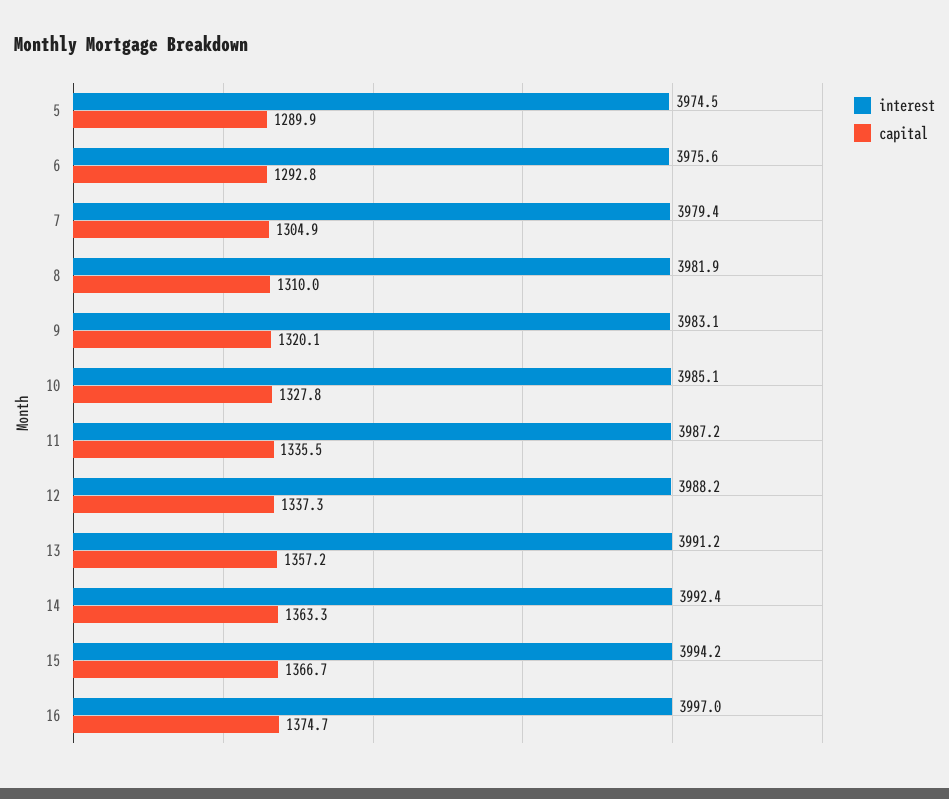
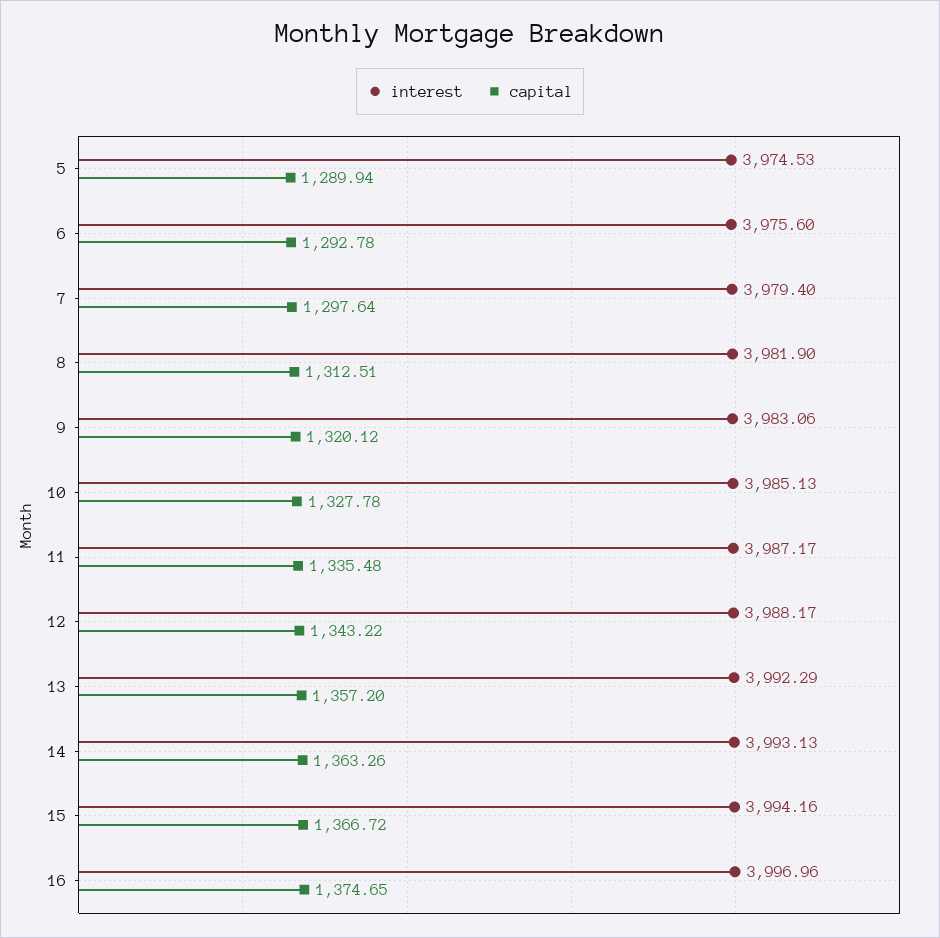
  {
    "interest": {
      "5": 3974.53,
      "6": 3975.6,
      "7": 3979.4,
      "8": 3981.9,
      "9": 3983.06,
      "10": 3985.13,
      "11": 3987.17,
      "12": 3988.17,
-     "13": 3991.2,
+     "13": 3992.29,
-     "14": 3992.4,
+     "14": 3993.13,
      "15": 3994.16,
      "16": 3996.96
    },
    "capital": {
      "5": 1289.94,
      "6": 1292.78,
-     "7": 1304.9,
+     "7": 1297.64,
-     "8": 1310,
+     "8": 1312.51,
      "9": 1320.12,
      "10": 1327.78,
      "11": 1335.48,
-     "12": 1337.3,
+     "12": 1343.22,
      "13": 1357.2,
      "14": 1363.26,
      "15": 1366.72,
      "16": 1374.65
    }
  }

